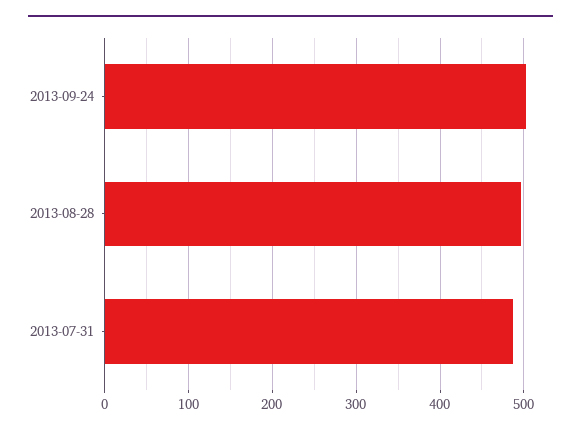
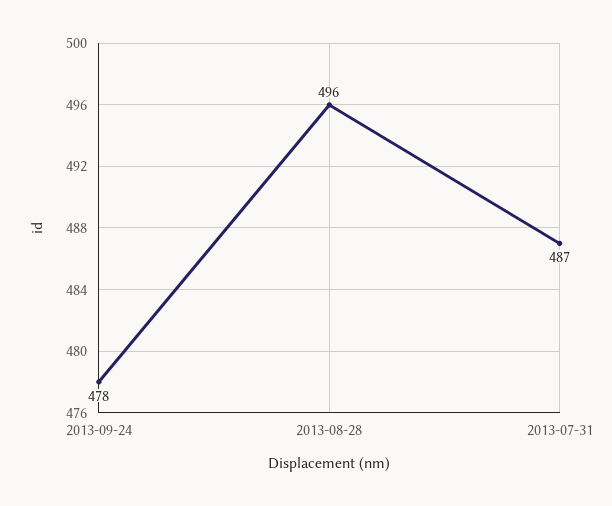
  {
-   "2013-09-24": 500,
+   "2013-09-24": 478,
    "2013-08-28": 496,
    "2013-07-31": 487
  }

